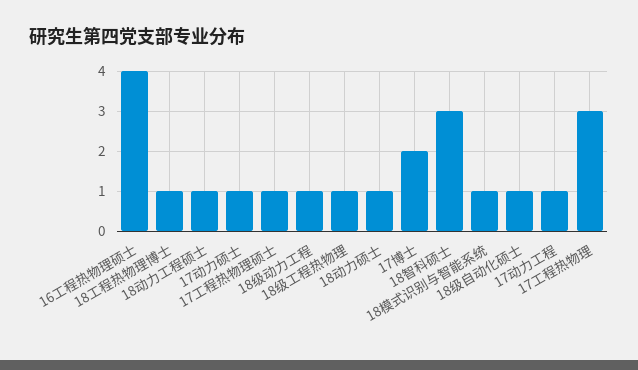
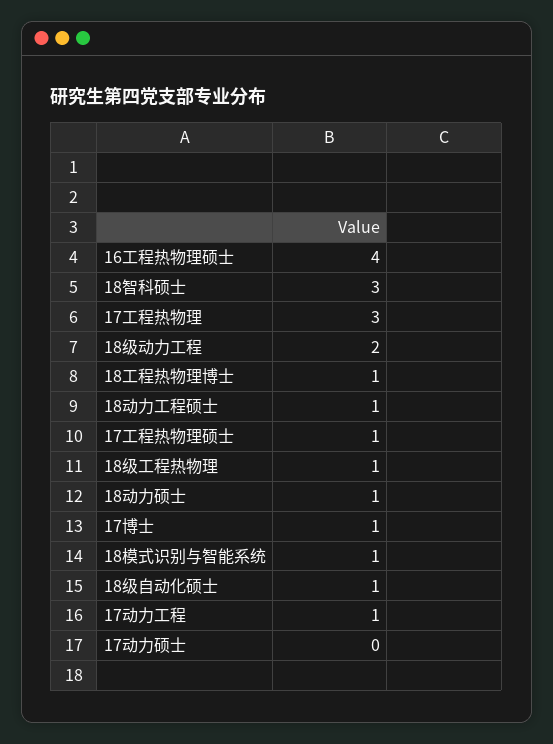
  {
    "16工程热物理硕士": 4,
    "18工程热物理博士": 1,
    "18动力工程硕士": 1,
-   "17动力硕士": 1,
+   "17动力硕士": 0,
    "17工程热物理硕士": 1,
-   "18级动力工程": 1,
+   "18级动力工程": 2,
    "18级工程热物理": 1,
    "18动力硕士": 1,
-   "17博士": 2,
+   "17博士": 1,
    "18智科硕士": 3,
    "18模式识别与智能系统": 1,
    "18级自动化硕士": 1,
    "17动力工程": 1,
    "17工程热物理": 3
  }

